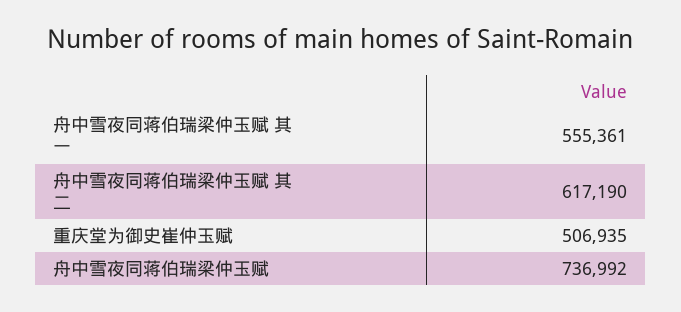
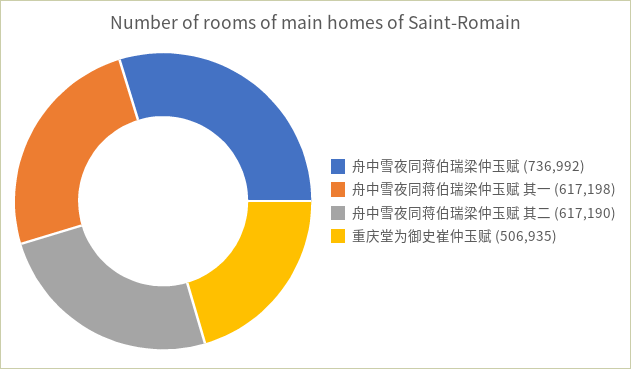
  {
-   "舟中雪夜同蒋伯瑞梁仲玉赋 其一": 555361,
+   "舟中雪夜同蒋伯瑞梁仲玉赋 其一": 617198,
    "舟中雪夜同蒋伯瑞梁仲玉赋 其二": 617190,
    "重庆堂为御史崔仲玉赋": 506935,
    "舟中雪夜同蒋伯瑞梁仲玉赋": 736992
  }

